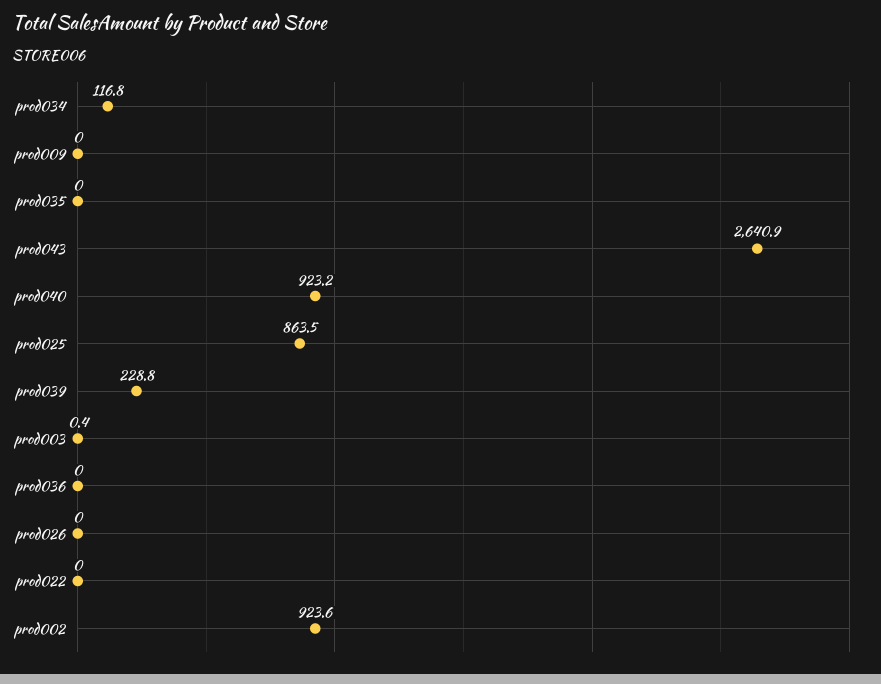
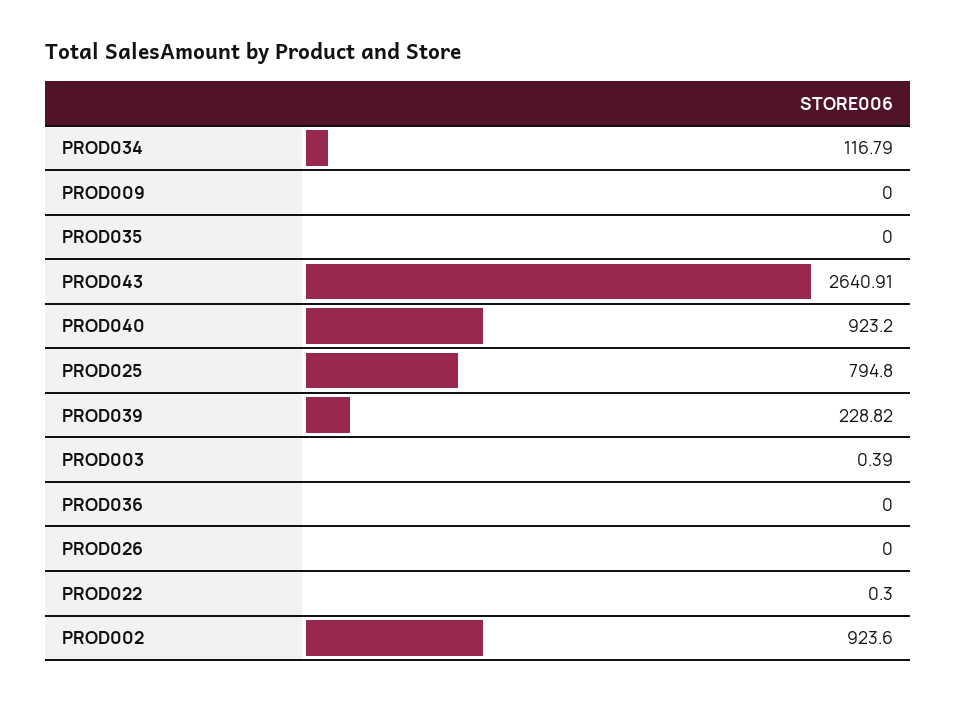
  {
    "prod034": 116.79,
    "prod009": 0,
    "prod035": 0,
    "prod043": 2640.91,
    "prod040": 923.2,
-   "prod025": 863.5,
+   "prod025": 794.8,
    "prod039": 228.82,
    "prod003": 0.39,
    "prod036": 0,
    "prod026": 0,
-   "prod022": 0,
+   "prod022": 0.3,
    "prod002": 923.6
  }

